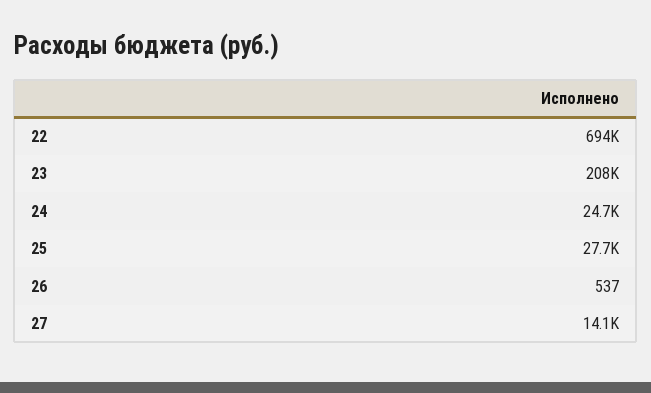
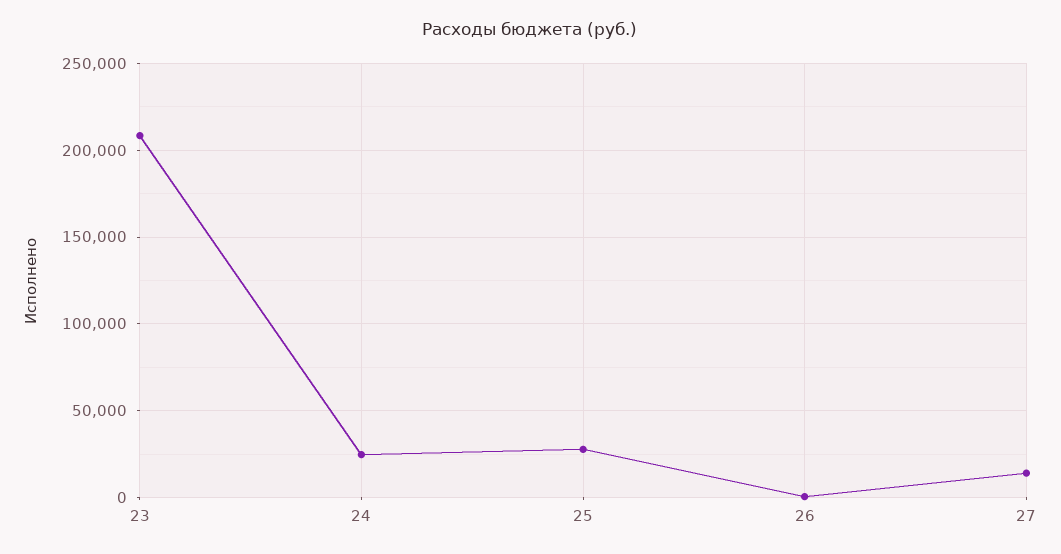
  {
-   "22": 694000,
    "23": 208000,
    "24": 24700,
    "25": 27700,
    "26": 537,
    "27": 14100
  }

